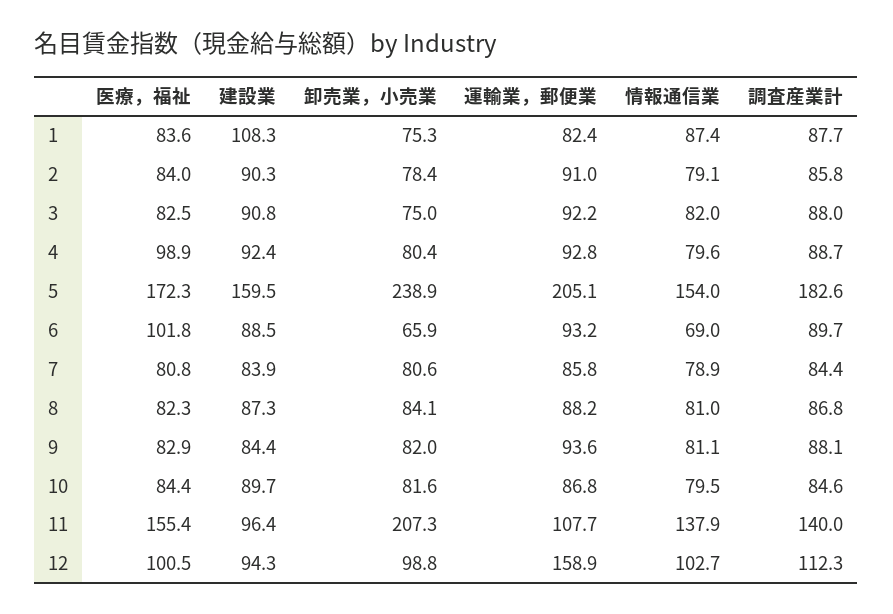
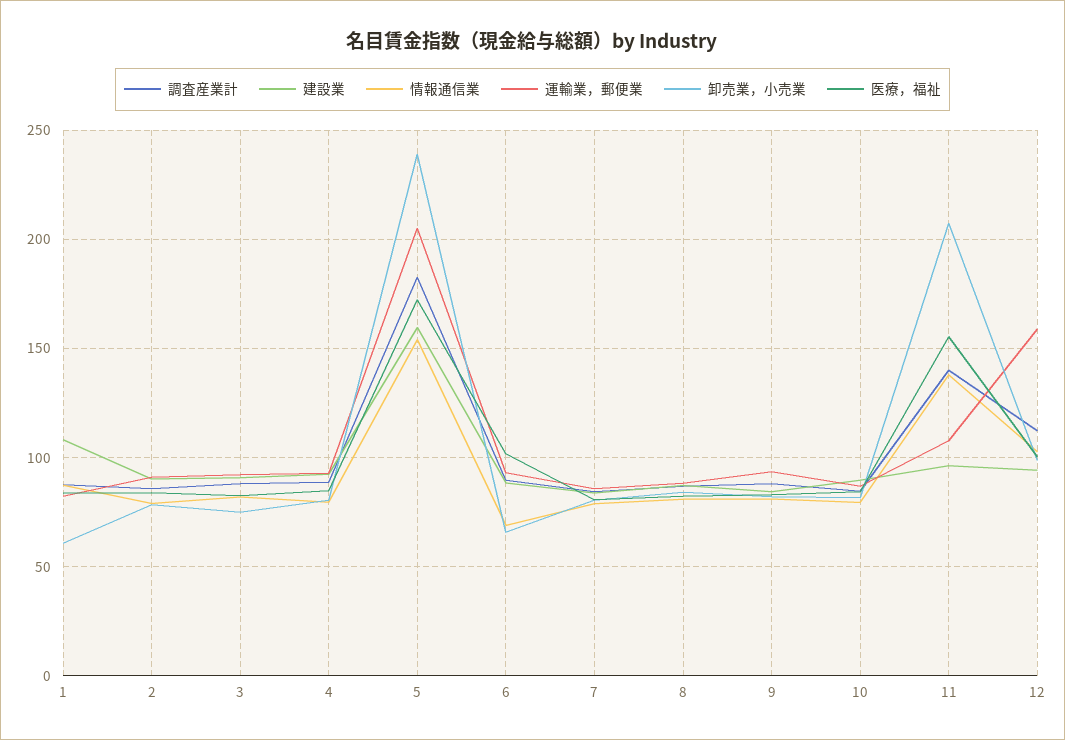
  {
    "医療，福祉": {
      "1": 83.6,
      "2": 84,
      "3": 82.5,
-     "4": 98.9,
+     "4": 85,
      "5": 172.3,
      "6": 101.8,
      "7": 80.8,
      "8": 82.3,
      "9": 82.9,
      "10": 84.4,
      "11": 155.4,
      "12": 100.5
    },
    "建設業": {
      "1": 108.3,
      "2": 90.3,
      "3": 90.8,
      "4": 92.4,
      "5": 159.5,
      "6": 88.5,
      "7": 83.9,
      "8": 87.3,
      "9": 84.4,
      "10": 89.7,
      "11": 96.4,
      "12": 94.3
    },
    "卸売業，小売業": {
-     "1": 75.3,
+     "1": 60,
      "2": 78.4,
      "3": 75,
      "4": 80.4,
      "5": 238.9,
      "6": 65.9,
      "7": 80.6,
      "8": 84.1,
      "9": 82,
      "10": 81.6,
      "11": 207.3,
      "12": 98.8
    },
    "運輸業，郵便業": {
      "1": 82.4,
      "2": 91,
      "3": 92.2,
      "4": 92.8,
      "5": 205.1,
      "6": 93.2,
      "7": 85.8,
      "8": 88.2,
      "9": 93.6,
      "10": 86.8,
      "11": 107.7,
      "12": 158.9
    },
    "情報通信業": {
      "1": 87.4,
      "2": 79.1,
      "3": 82,
      "4": 79.6,
      "5": 154,
      "6": 69,
      "7": 78.9,
      "8": 81,
      "9": 81.1,
      "10": 79.5,
      "11": 137.9,
      "12": 102.7
    },
    "調査産業計": {
      "1": 87.7,
      "2": 85.8,
      "3": 88,
      "4": 88.7,
      "5": 182.6,
      "6": 89.7,
      "7": 84.4,
      "8": 86.8,
      "9": 88.1,
      "10": 84.6,
      "11": 140,
      "12": 112.3
    }
  }

